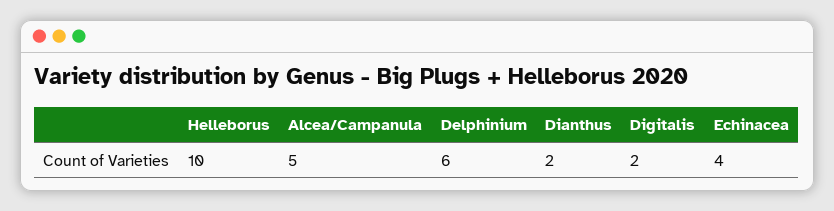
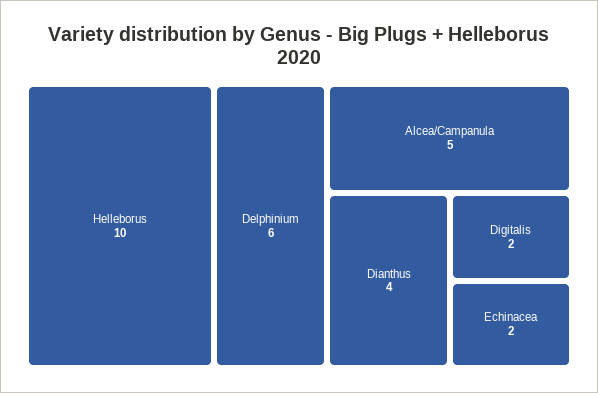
  {
    "Helleborus": 10,
    "Alcea/Campanula": 5,
    "Delphinium": 6,
-   "Dianthus": 2,
+   "Dianthus": 4,
    "Digitalis": 2,
-   "Echinacea": 4
+   "Echinacea": 2
  }

